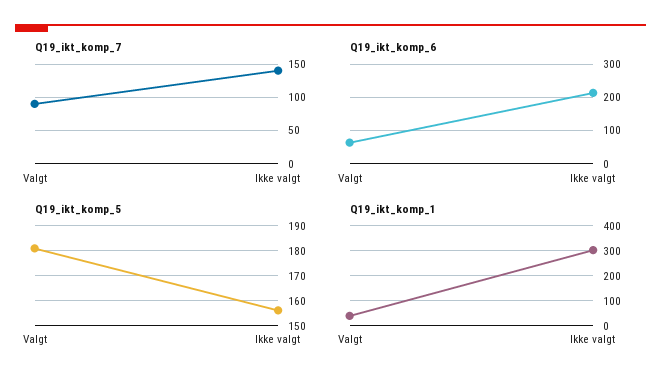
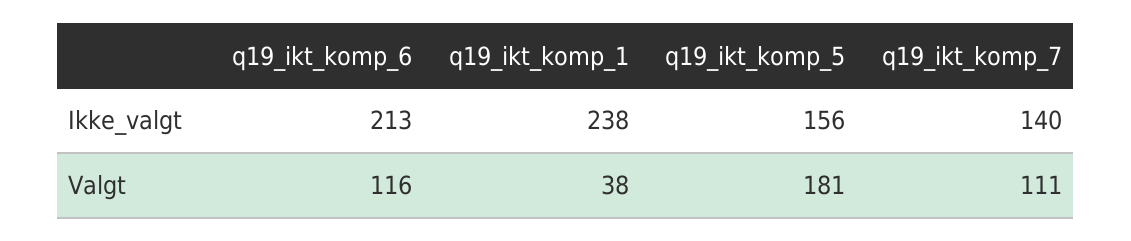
  {
    "Q19_ikt_komp_7": {
-     "Valgt": 90,
+     "Valgt": 111,
      "Ikke valgt": 140
    },
    "Q19_ikt_komp_6": {
-     "Valgt": 60,
+     "Valgt": 116,
      "Ikke valgt": 213
    },
    "Q19_ikt_komp_5": {
      "Valgt": 181,
      "Ikke valgt": 156
    },
    "Q19_ikt_komp_1": {
      "Valgt": 38,
-     "Ikke valgt": 300
+     "Ikke valgt": 238
    }
  }

